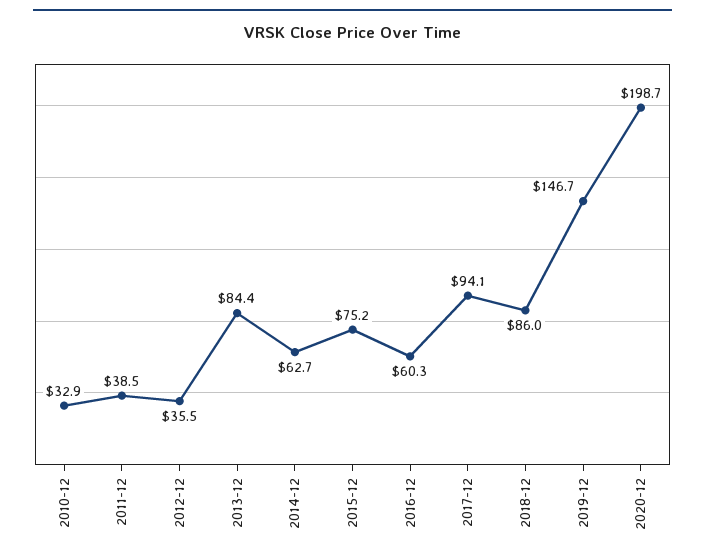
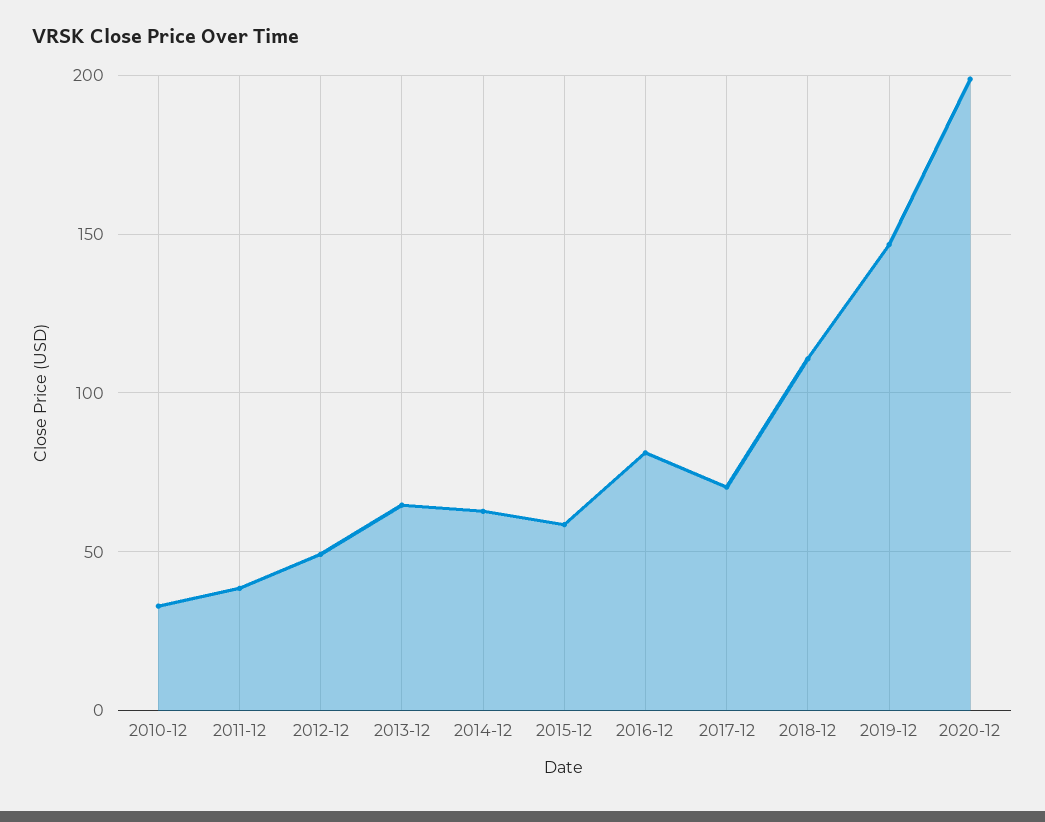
  {
    "2010-12": 32.9,
    "2011-12": 38.5,
-   "2012-12": 35.5,
+   "2012-12": 50,
-   "2013-12": 84.4,
+   "2013-12": 65,
    "2014-12": 62.7,
-   "2015-12": 75.2,
+   "2015-12": 60,
-   "2016-12": 60.3,
+   "2016-12": 80,
-   "2017-12": 94.1,
+   "2017-12": 70,
-   "2018-12": 86,
+   "2018-12": 110,
    "2019-12": 146.7,
    "2020-12": 198.7
  }

